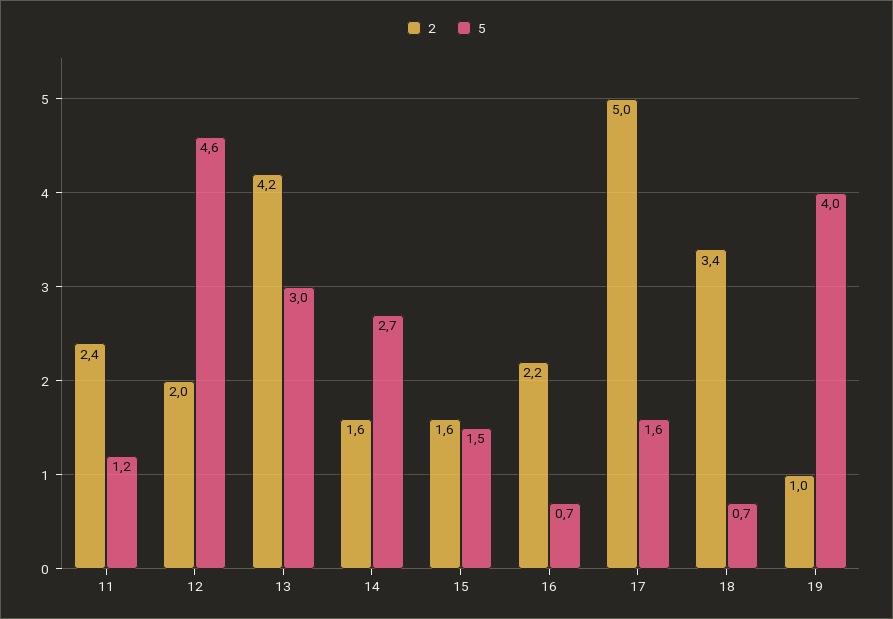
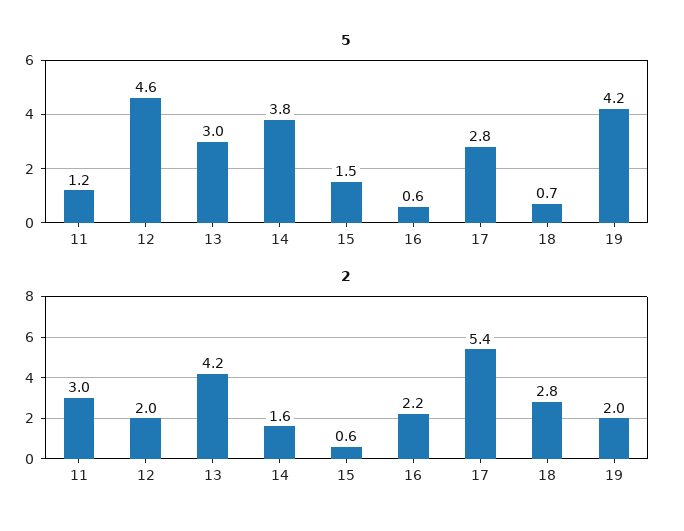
  {
    "2": {
-     "11": 2.4,
+     "11": 3,
      "12": 2,
      "13": 4.2,
      "14": 1.6,
-     "15": 1.6,
+     "15": 0.6,
      "16": 2.2,
-     "17": 5,
+     "17": 5.4,
-     "18": 3.4,
+     "18": 2.8,
-     "19": 1
+     "19": 2
    },
    "5": {
      "11": 1.2,
      "12": 4.6,
      "13": 3,
-     "14": 2.7,
+     "14": 3.8,
      "15": 1.5,
-     "16": 0.7,
+     "16": 0.6,
-     "17": 1.6,
+     "17": 2.8,
      "18": 0.7,
-     "19": 4
+     "19": 4.2
    }
  }

